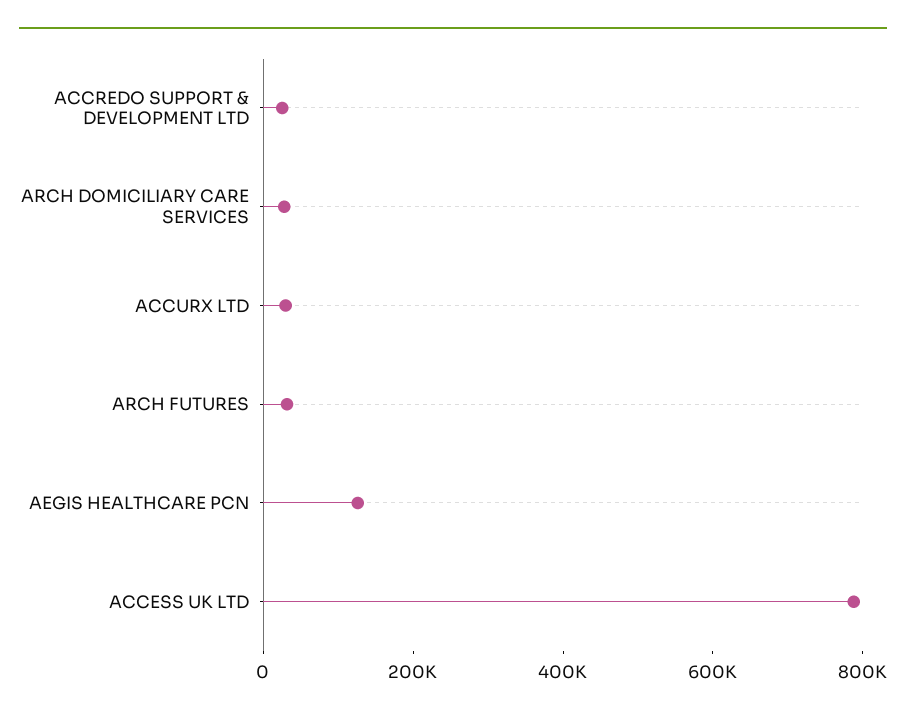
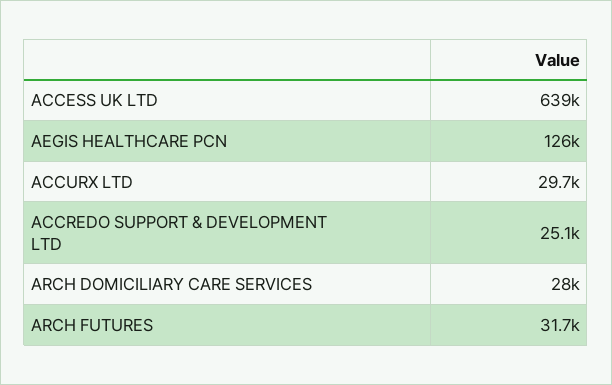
  {
    "ACCREDO SUPPORT & DEVELOPMENT LTD": 25100,
    "ARCH DOMICILIARY CARE SERVICES": 28000,
    "ACCURX LTD": 29700,
    "ARCH FUTURES": 31700,
    "AEGIS HEALTHCARE PCN": 126000,
-   "ACCESS UK LTD": 800000
+   "ACCESS UK LTD": 639000
  }

